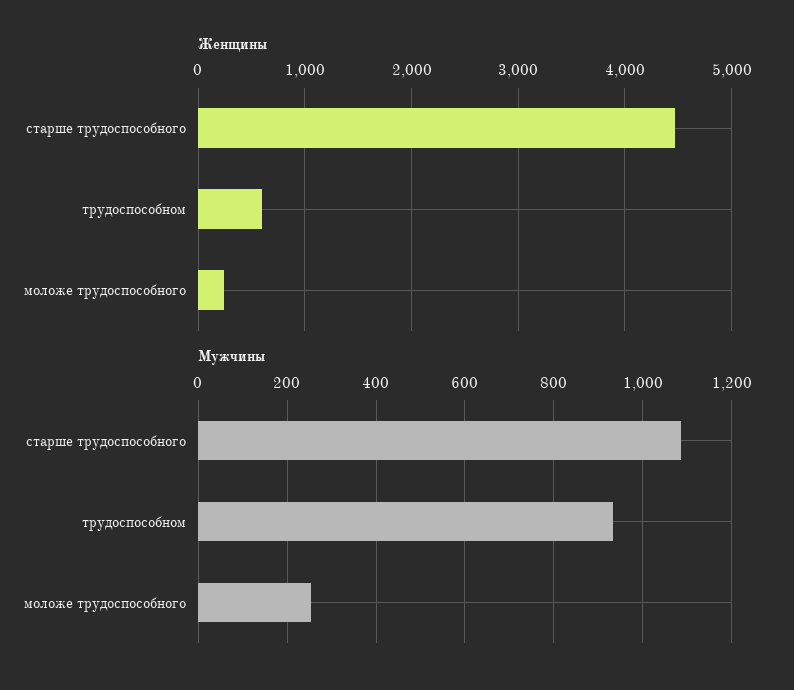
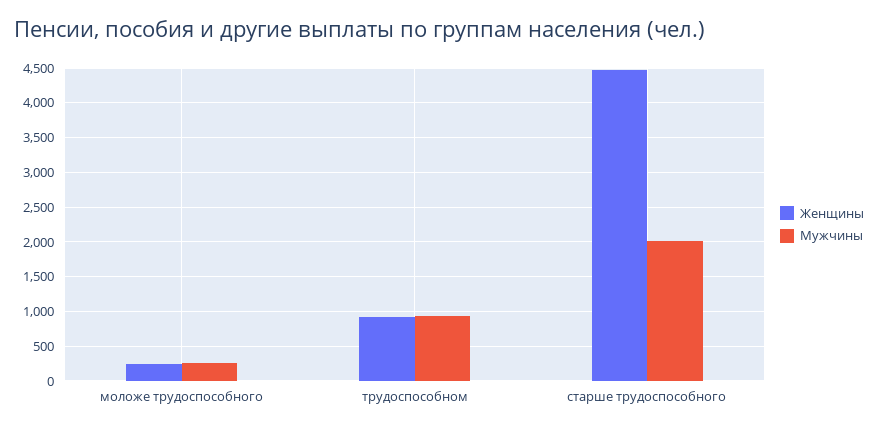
  {
    "Женщины": {
      "старше трудоспособного": 4500,
-     "трудоспособном": 600,
+     "трудоспособном": 900,
      "моложе трудоспособного": 200
    },
    "Мужчины": {
-     "старше трудоспособного": 1080,
+     "старше трудоспособного": 2000,
      "трудоспособном": 940,
      "моложе трудоспособного": 260
    }
  }

